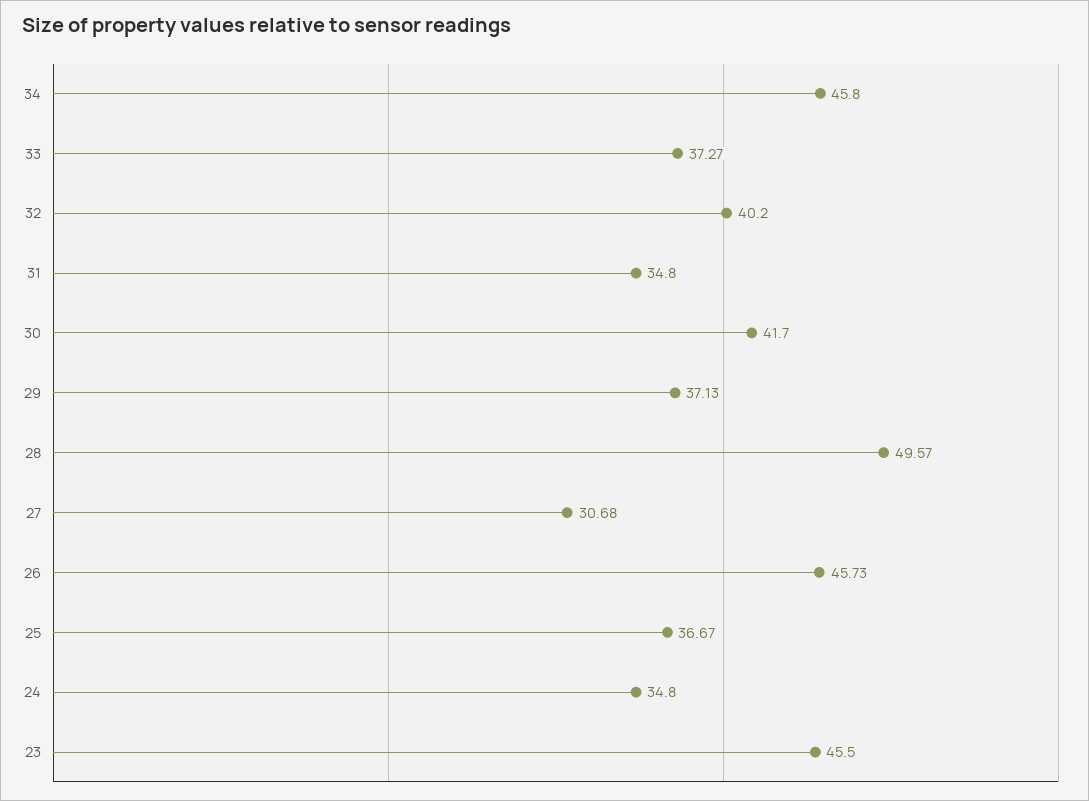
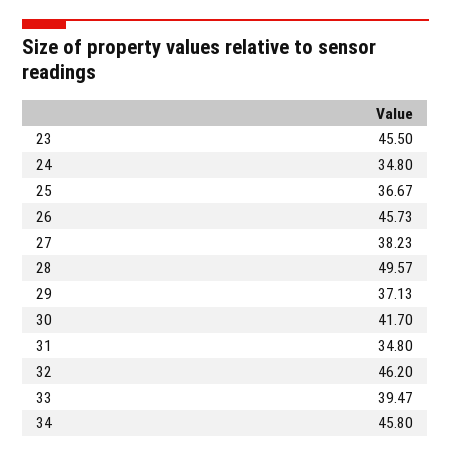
  {
    "34": 45.8,
-   "33": 37.27,
+   "33": 39.47,
-   "32": 40.2,
+   "32": 46.2,
    "31": 34.8,
    "30": 41.7,
    "29": 37.13,
    "28": 49.57,
-   "27": 30.68,
+   "27": 38.23,
    "26": 45.73,
    "25": 36.67,
    "24": 34.8,
    "23": 45.5
  }

